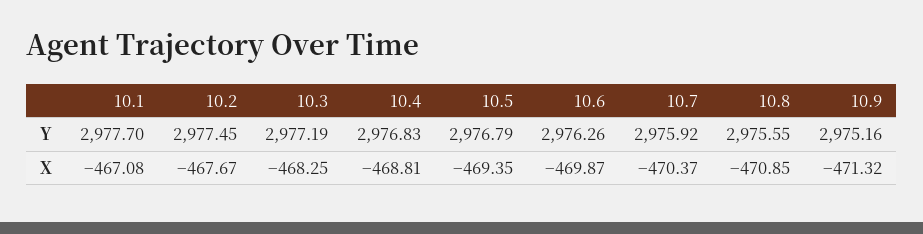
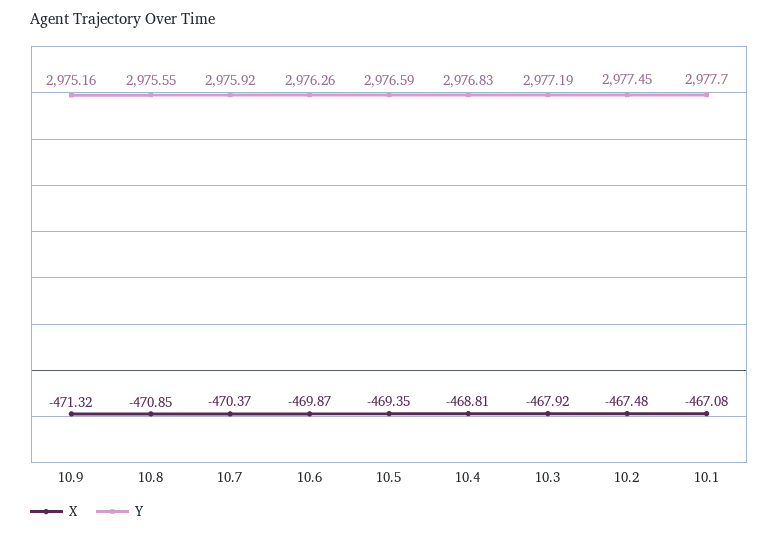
  {
    "Y": {
      "10.1": 2977.7,
      "10.2": 2977.45,
      "10.3": 2977.19,
      "10.4": 2976.83,
-     "10.5": 2976.79,
+     "10.5": 2976.59,
      "10.6": 2976.26,
      "10.7": 2975.92,
      "10.8": 2975.55,
      "10.9": 2975.16
    },
    "X": {
      "10.1": -467.08,
-     "10.2": -467.67,
+     "10.2": -467.48,
-     "10.3": -468.25,
+     "10.3": -467.92,
      "10.4": -468.81,
      "10.5": -469.35,
      "10.6": -469.87,
      "10.7": -470.37,
      "10.8": -470.85,
      "10.9": -471.32
    }
  }

